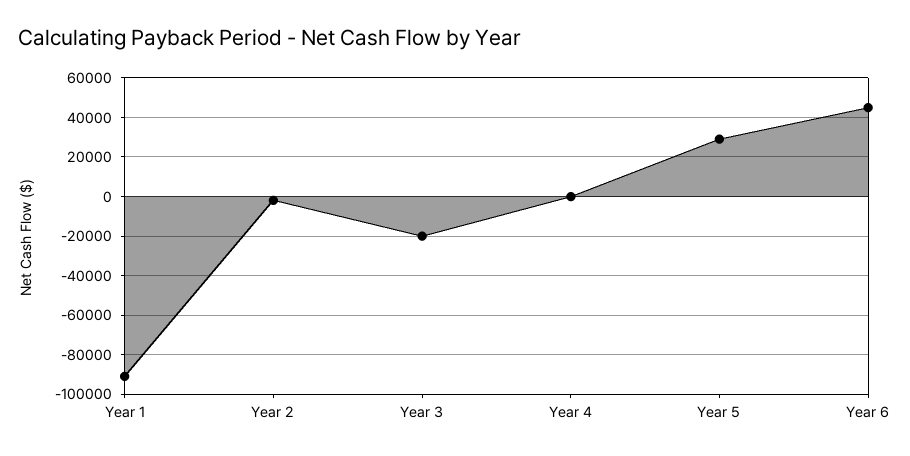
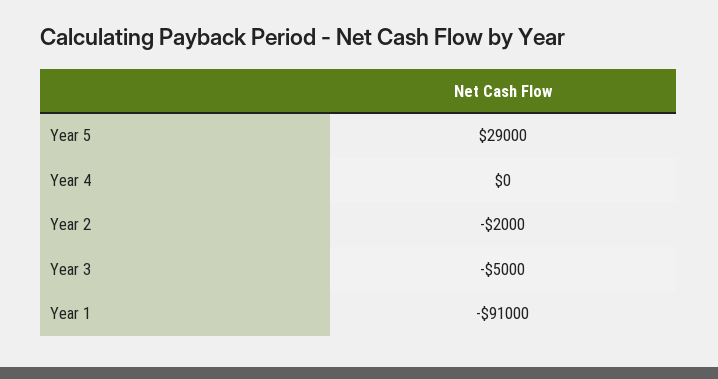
  {
    "Year 1": -91000,
    "Year 2": -2000,
-   "Year 3": -20000,
+   "Year 3": -5000,
    "Year 4": 0,
-   "Year 5": 29000,
+   "Year 5": 29000
-   "Year 6": 45000
  }

